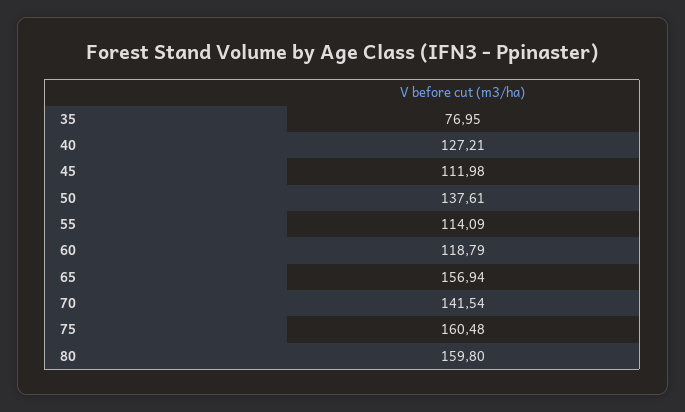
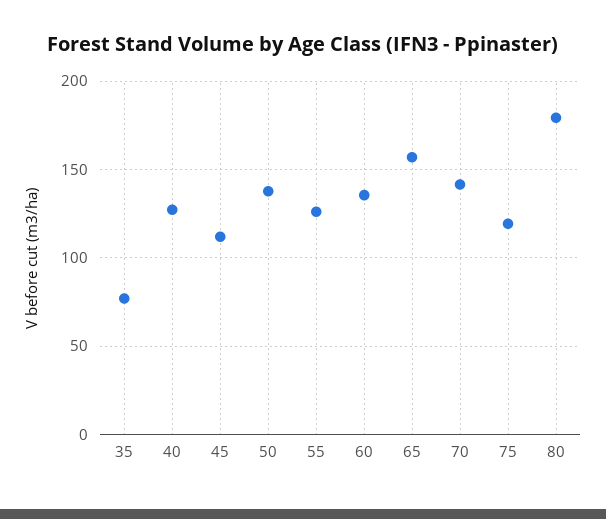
  {
    "35": 76.95,
    "40": 127.21,
    "45": 111.98,
    "50": 137.61,
-   "55": 114.09,
+   "55": 125,
-   "60": 118.79,
+   "60": 135,
    "65": 156.94,
    "70": 141.54,
-   "75": 160.48,
+   "75": 120,
-   "80": 159.8
+   "80": 180
  }

